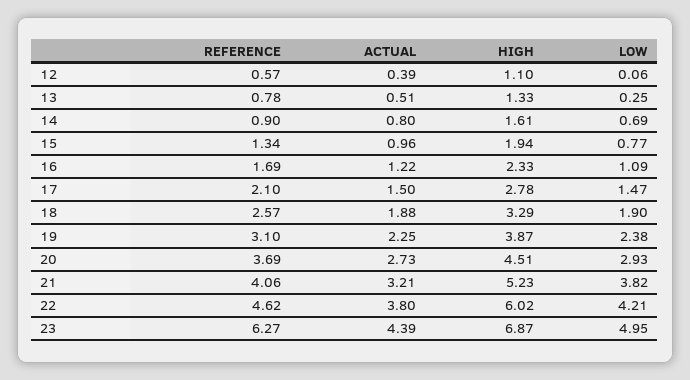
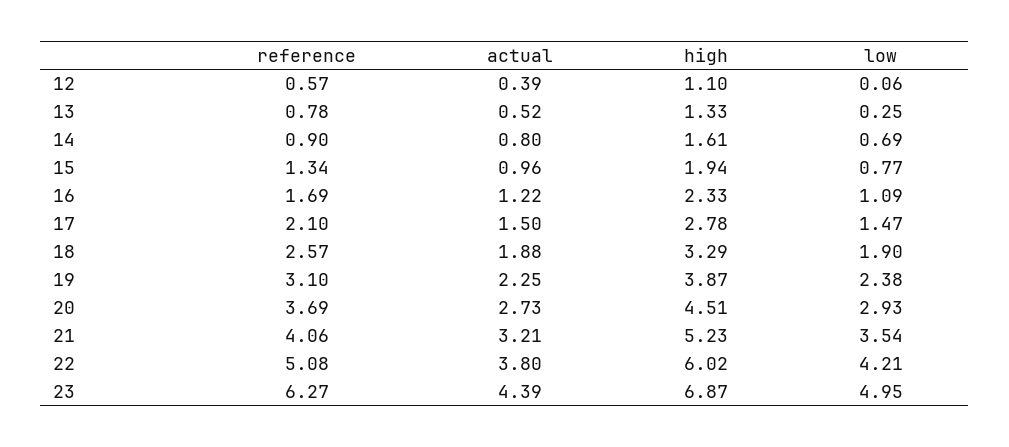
  {
    "REFERENCE": {
      "12": 0.57,
      "13": 0.78,
      "14": 0.9,
      "15": 1.34,
      "16": 1.69,
      "17": 2.1,
      "18": 2.57,
      "19": 3.1,
      "20": 3.69,
      "21": 4.06,
-     "22": 4.62,
+     "22": 5.08,
      "23": 6.27
    },
    "ACTUAL": {
      "12": 0.39,
-     "13": 0.51,
+     "13": 0.52,
      "14": 0.8,
      "15": 0.96,
      "16": 1.22,
      "17": 1.5,
      "18": 1.88,
      "19": 2.25,
      "20": 2.73,
      "21": 3.21,
      "22": 3.8,
      "23": 4.39
    },
    "HIGH": {
      "12": 1.1,
      "13": 1.33,
      "14": 1.61,
      "15": 1.94,
      "16": 2.33,
      "17": 2.78,
      "18": 3.29,
      "19": 3.87,
      "20": 4.51,
      "21": 5.23,
      "22": 6.02,
      "23": 6.87
    },
    "LOW": {
      "12": 0.06,
      "13": 0.25,
      "14": 0.69,
      "15": 0.77,
      "16": 1.09,
      "17": 1.47,
      "18": 1.9,
      "19": 2.38,
      "20": 2.93,
-     "21": 3.82,
+     "21": 3.54,
      "22": 4.21,
      "23": 4.95
    }
  }

